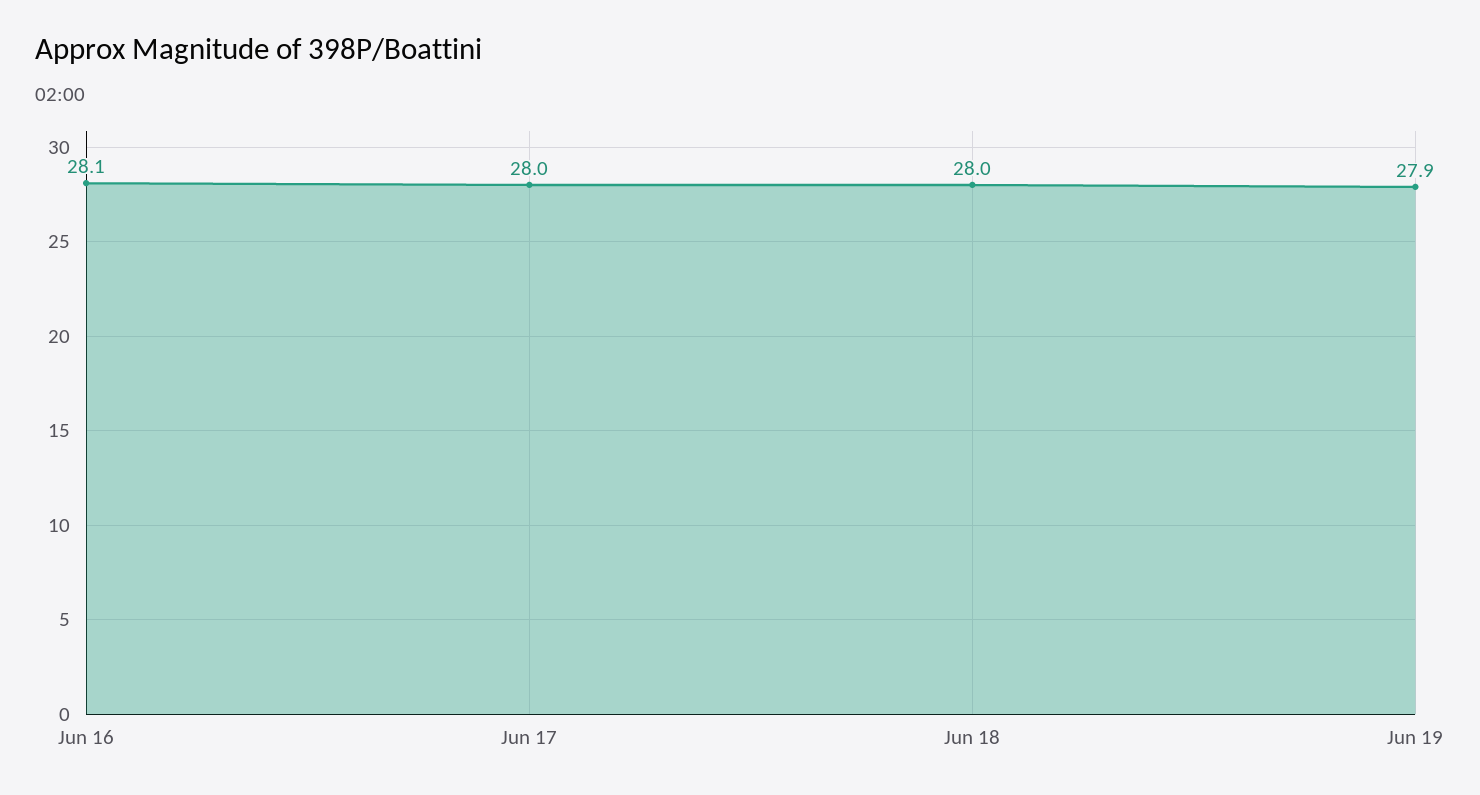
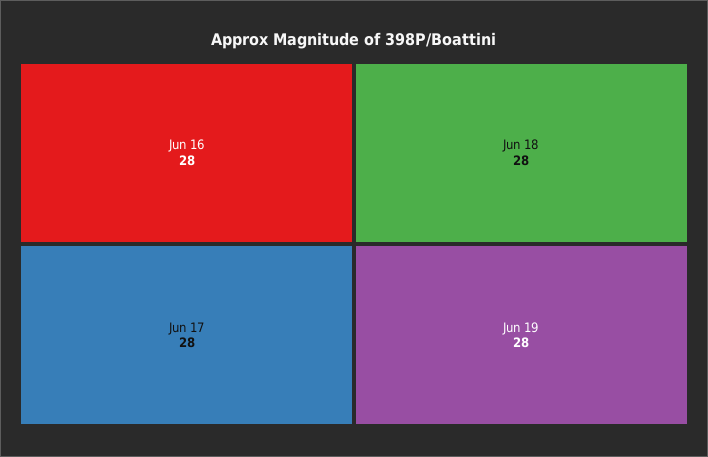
  {
-   "Jun 16": 28.1,
+   "Jun 16": 28,
    "Jun 17": 28,
    "Jun 18": 28,
-   "Jun 19": 27.9
+   "Jun 19": 28
  }

